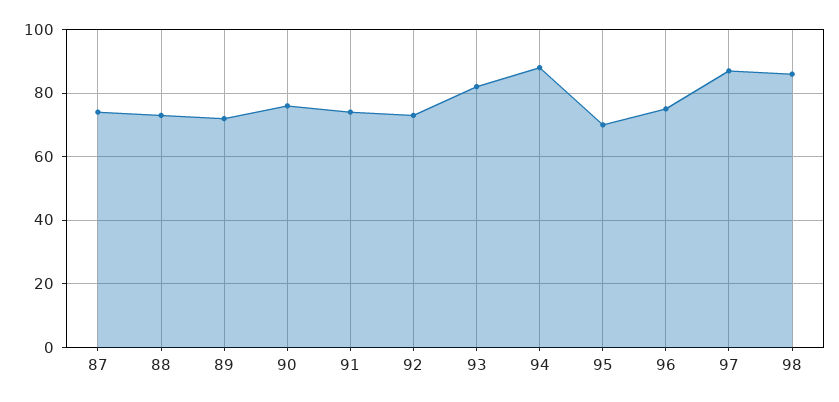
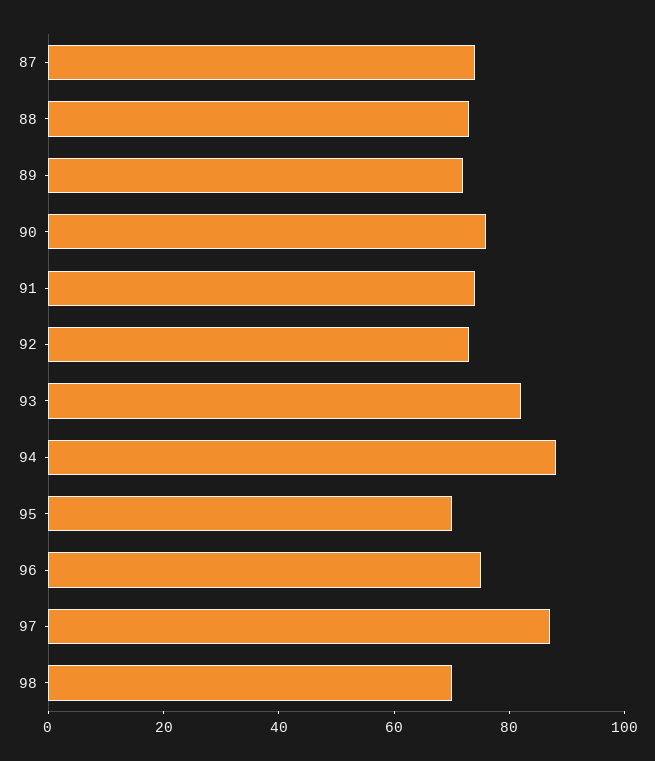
  {
    "87": 75,
    "88": 75,
    "89": 70,
    "90": 75,
    "91": 75,
    "92": 75,
    "93": 80,
    "94": 90,
    "95": 70,
    "96": 75,
    "97": 85,
-   "98": 85
+   "98": 70
  }

